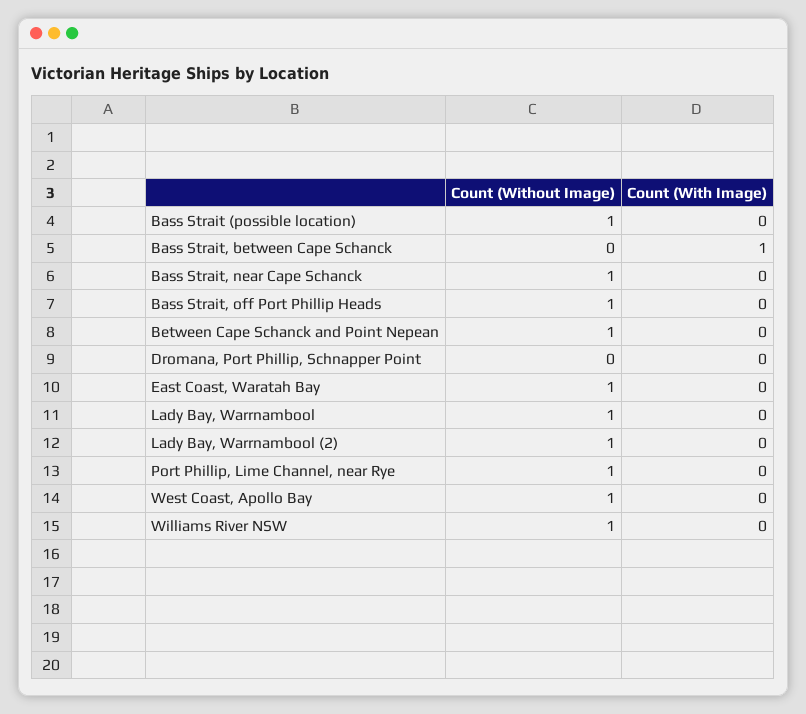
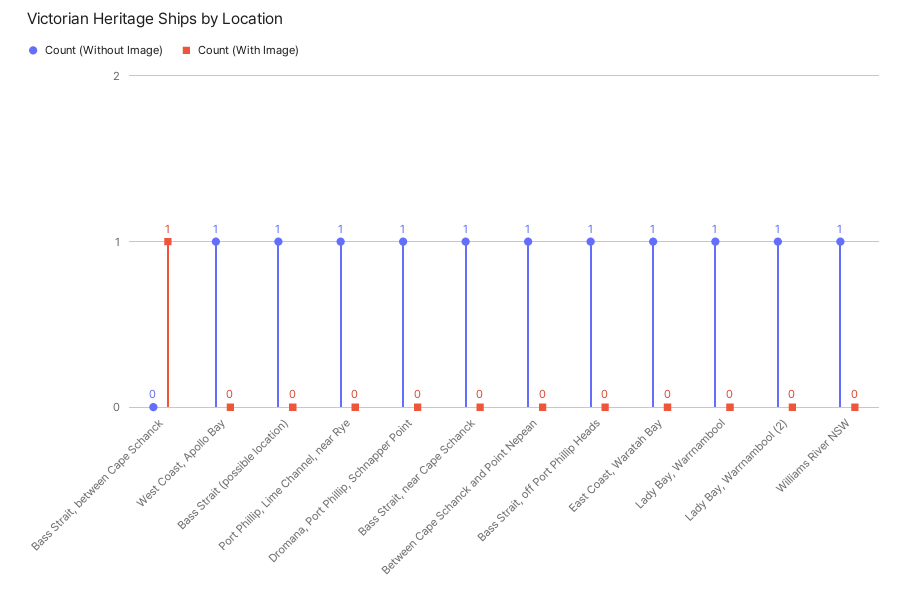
  {
    "Count (Without Image)": {
      "Bass Strait (possible location)": 1,
      "Bass Strait, between Cape Schanck": 0,
      "Bass Strait, near Cape Schanck": 1,
      "Bass Strait, off Port Phillip Heads": 1,
      "Between Cape Schanck and Point Nepean": 1,
-     "Dromana, Port Phillip, Schnapper Point": 0,
+     "Dromana, Port Phillip, Schnapper Point": 1,
      "East Coast, Waratah Bay": 1,
      "Lady Bay, Warrnambool": 1,
      "Lady Bay, Warrnambool (2)": 1,
      "Port Phillip, Lime Channel, near Rye": 1,
      "West Coast, Apollo Bay": 1,
      "Williams River NSW": 1
    },
    "Count (With Image)": {
      "Bass Strait (possible location)": 0,
      "Bass Strait, between Cape Schanck": 1,
      "Bass Strait, near Cape Schanck": 0,
      "Bass Strait, off Port Phillip Heads": 0,
      "Between Cape Schanck and Point Nepean": 0,
      "Dromana, Port Phillip, Schnapper Point": 0,
      "East Coast, Waratah Bay": 0,
      "Lady Bay, Warrnambool": 0,
      "Lady Bay, Warrnambool (2)": 0,
      "Port Phillip, Lime Channel, near Rye": 0,
      "West Coast, Apollo Bay": 0,
      "Williams River NSW": 0
    }
  }

